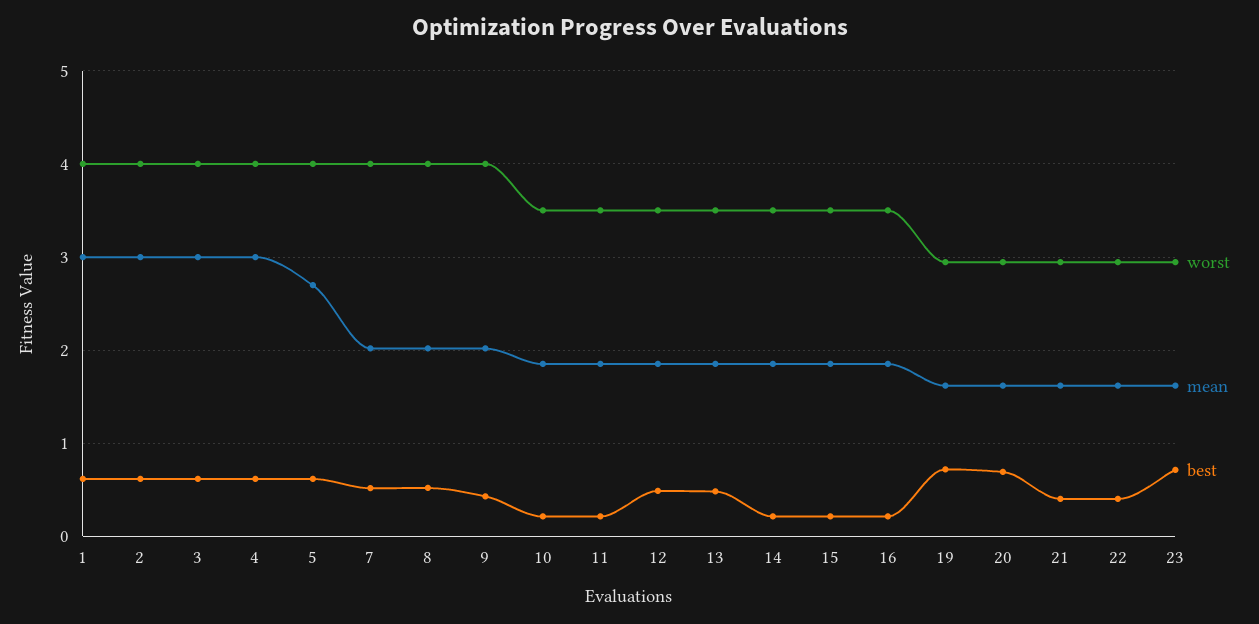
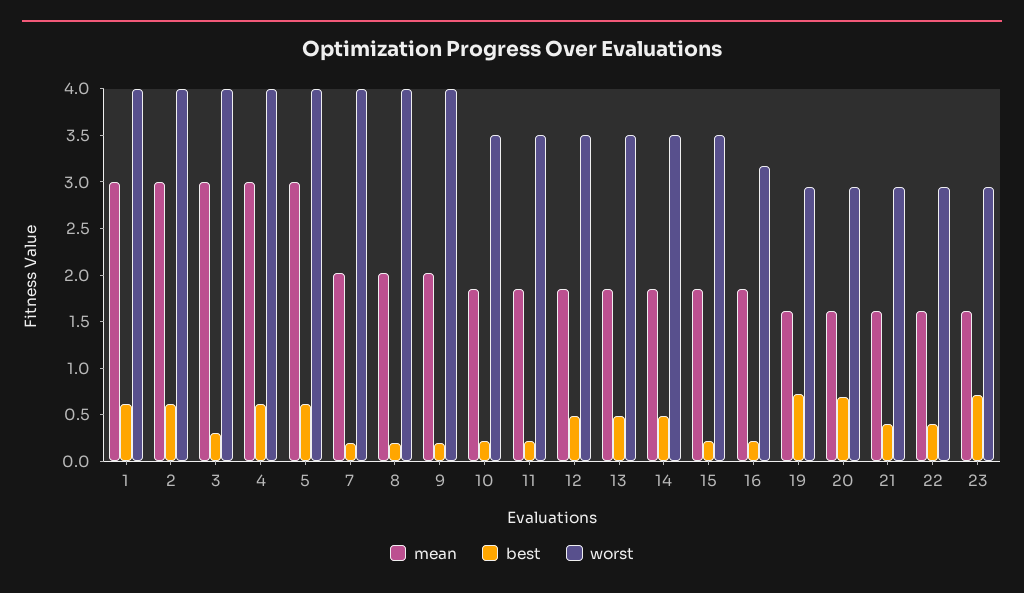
  {
    "worst": {
      "1": 4,
      "2": 4,
      "3": 4,
      "4": 4,
      "5": 4,
      "7": 4,
      "8": 4,
      "9": 4,
      "10": 3.5,
      "11": 3.5,
      "12": 3.5,
      "13": 3.5,
      "14": 3.5,
      "15": 3.5,
-     "16": 3.5,
+     "16": 3.2,
      "19": 2.9,
      "20": 2.9,
      "21": 2.9,
      "22": 2.9,
      "23": 2.9
    },
    "mean": {
      "1": 3,
      "2": 3,
      "3": 3,
      "4": 3,
-     "5": 2.7,
+     "5": 3,
      "7": 2,
      "8": 2,
      "9": 2,
      "10": 1.9,
      "11": 1.9,
      "12": 1.9,
      "13": 1.9,
      "14": 1.9,
      "15": 1.9,
      "16": 1.9,
      "19": 1.6,
      "20": 1.6,
      "21": 1.6,
      "22": 1.6,
      "23": 1.6
    },
    "best": {
      "1": 0.6,
      "2": 0.6,
-     "3": 0.6,
+     "3": 0.3,
      "4": 0.6,
      "5": 0.6,
-     "7": 0.5,
+     "7": 0.2,
-     "8": 0.5,
+     "8": 0.2,
-     "9": 0.4,
+     "9": 0.2,
      "10": 0.2,
      "11": 0.2,
      "12": 0.5,
      "13": 0.5,
-     "14": 0.2,
+     "14": 0.5,
      "15": 0.2,
      "16": 0.2,
      "19": 0.7,
      "20": 0.7,
      "21": 0.4,
      "22": 0.4,
      "23": 0.7
    }
  }

